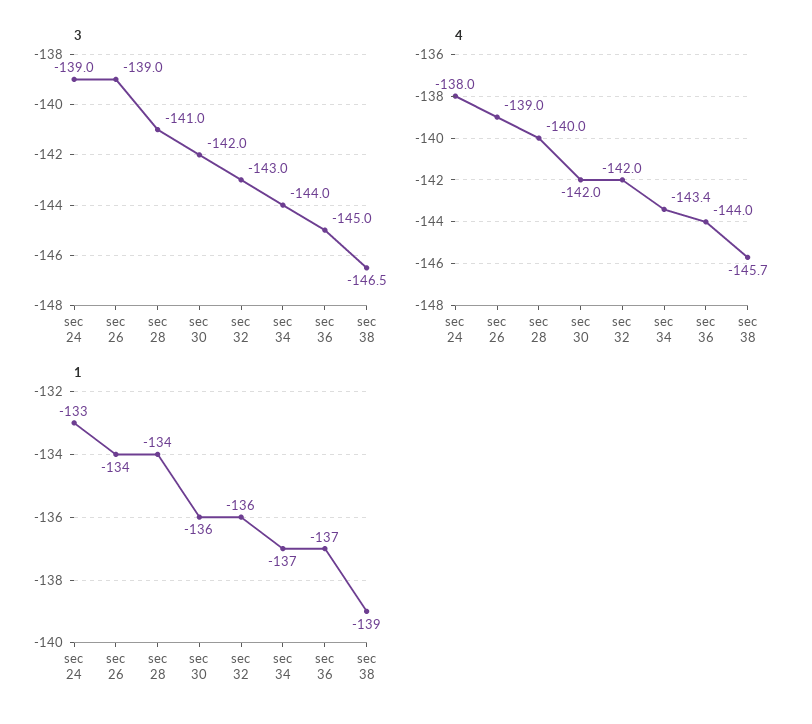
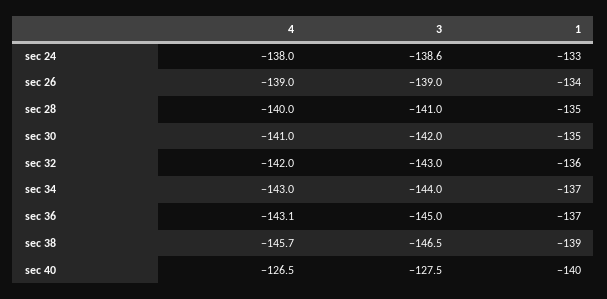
  {
    "3": {
-     "sec 24": -139,
+     "sec 24": -138.6,
      "sec 26": -139,
      "sec 28": -141,
      "sec 30": -142,
      "sec 32": -143,
      "sec 34": -144,
      "sec 36": -145,
-     "sec 38": -146.5
+     "sec 38": -146.5,
+     "sec 40": -127.5
    },
    "4": {
      "sec 24": -138,
      "sec 26": -139,
      "sec 28": -140,
-     "sec 30": -142,
+     "sec 30": -141,
      "sec 32": -142,
-     "sec 34": -143.4,
+     "sec 34": -143,
-     "sec 36": -144,
+     "sec 36": -143.1,
-     "sec 38": -145.7
+     "sec 38": -145.7,
+     "sec 40": -126.5
    },
    "1": {
      "sec 24": -133,
      "sec 26": -134,
-     "sec 28": -134,
+     "sec 28": -135,
-     "sec 30": -136,
+     "sec 30": -135,
      "sec 32": -136,
      "sec 34": -137,
      "sec 36": -137,
-     "sec 38": -139
+     "sec 38": -139,
+     "sec 40": -140
    }
  }

